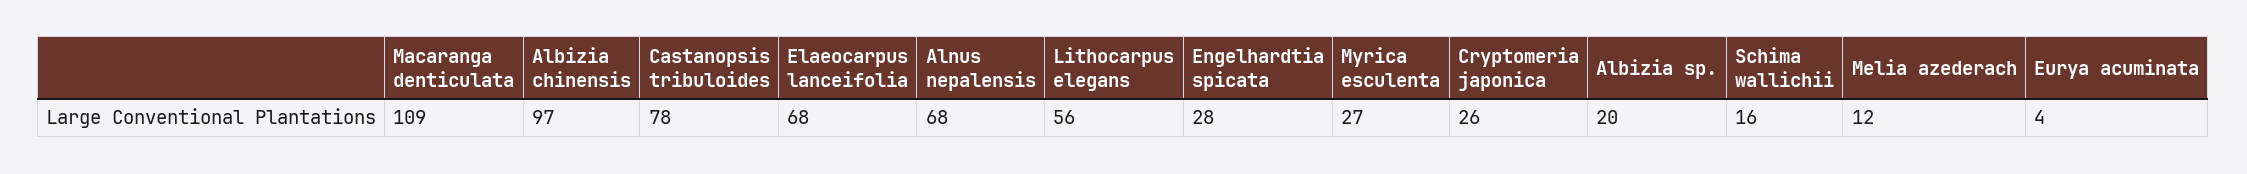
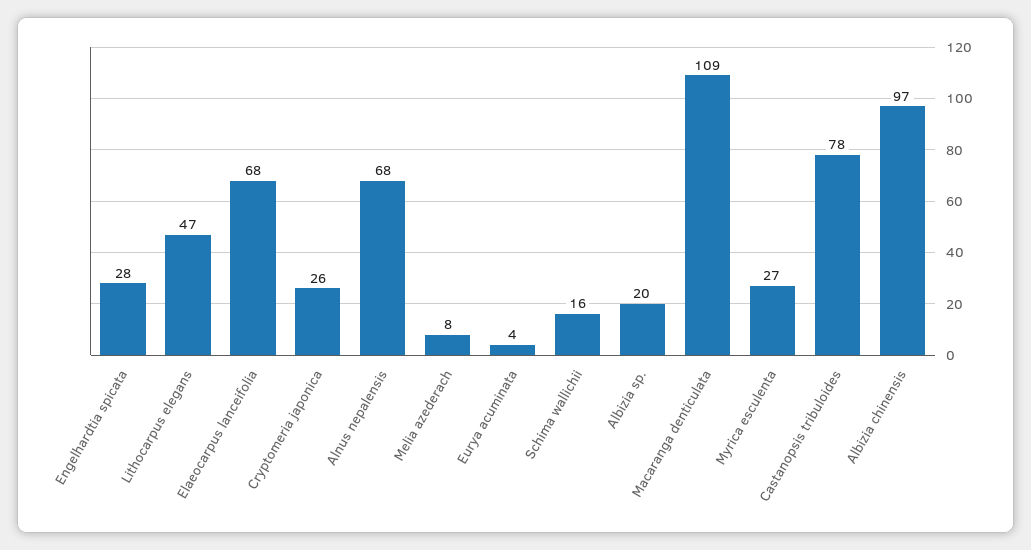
  {
    "Macaranga denticulata": 109,
    "Albizia chinensis": 97,
    "Castanopsis tribuloides": 78,
    "Elaeocarpus lanceifolia": 68,
    "Alnus nepalensis": 68,
-   "Lithocarpus elegans": 56,
+   "Lithocarpus elegans": 47,
    "Engelhardtia spicata": 28,
    "Myrica esculenta": 27,
    "Cryptomeria japonica": 26,
    "Albizia sp.": 20,
    "Schima wallichii": 16,
-   "Melia azederach": 12,
+   "Melia azederach": 8,
    "Eurya acuminata": 4
  }

